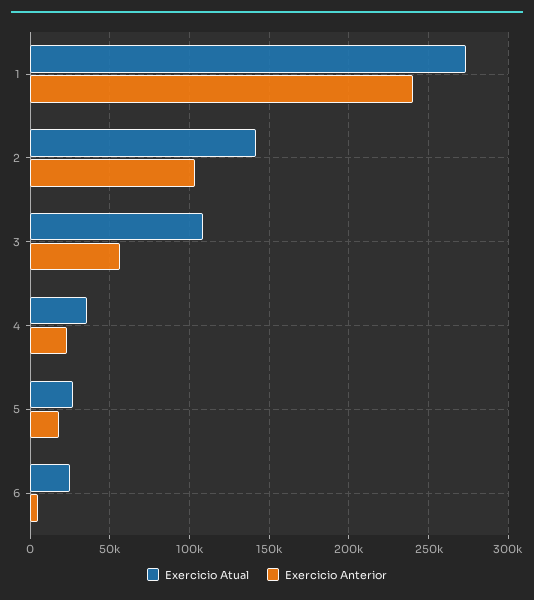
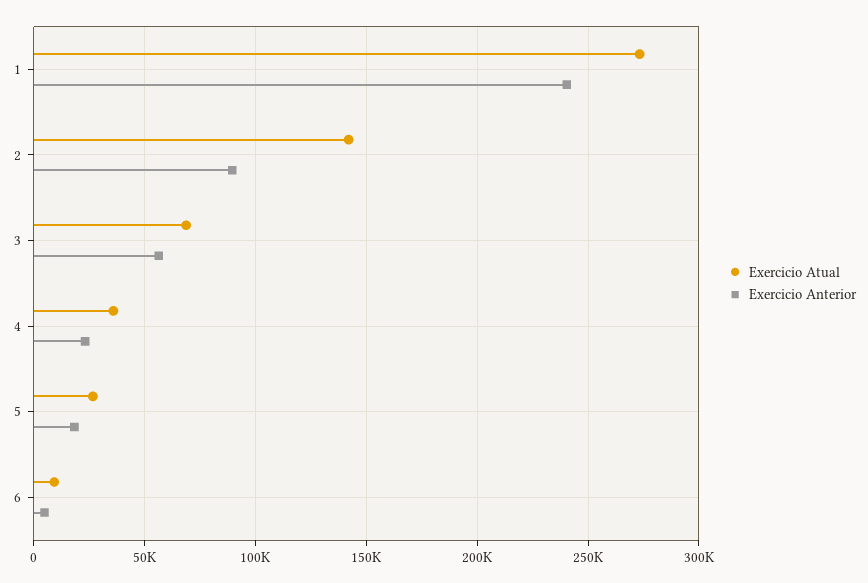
  {
    "Exercicio Atual": {
      "1": 275000,
      "2": 140000,
-     "3": 110000,
+     "3": 70000,
      "4": 35000,
      "5": 25000,
-     "6": 25000
+     "6": 10000
    },
    "Exercicio Anterior": {
      "1": 240000,
-     "2": 105000,
+     "2": 90000,
      "3": 55000,
      "4": 25000,
      "5": 20000,
      "6": 5000
    }
  }

